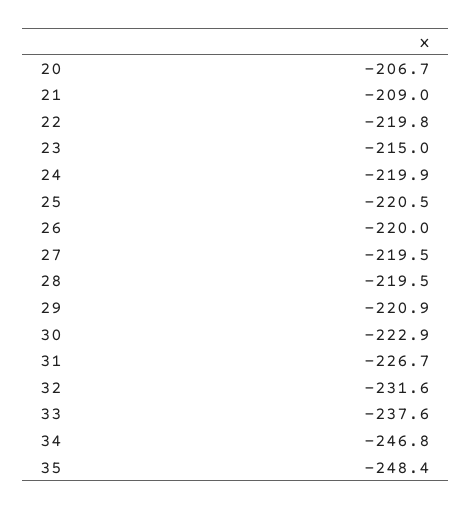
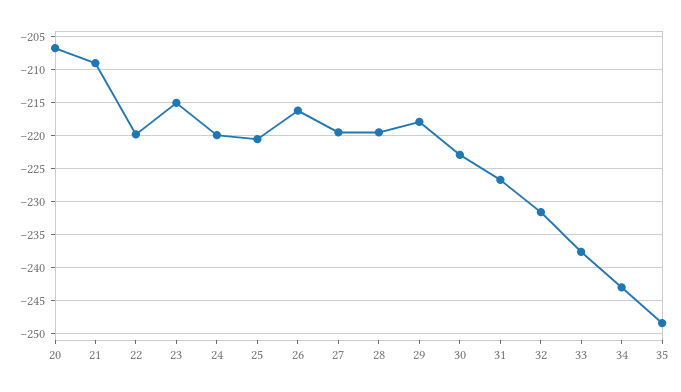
  {
    "20": -206.7,
    "21": -209,
    "22": -219.8,
    "23": -215,
    "24": -219.9,
    "25": -220.5,
-   "26": -220,
+   "26": -216,
    "27": -219.5,
    "28": -219.5,
-   "29": -220.9,
+   "29": -218,
    "30": -222.9,
    "31": -226.7,
    "32": -231.6,
    "33": -237.6,
-   "34": -246.8,
+   "34": -243,
    "35": -248.4
  }

